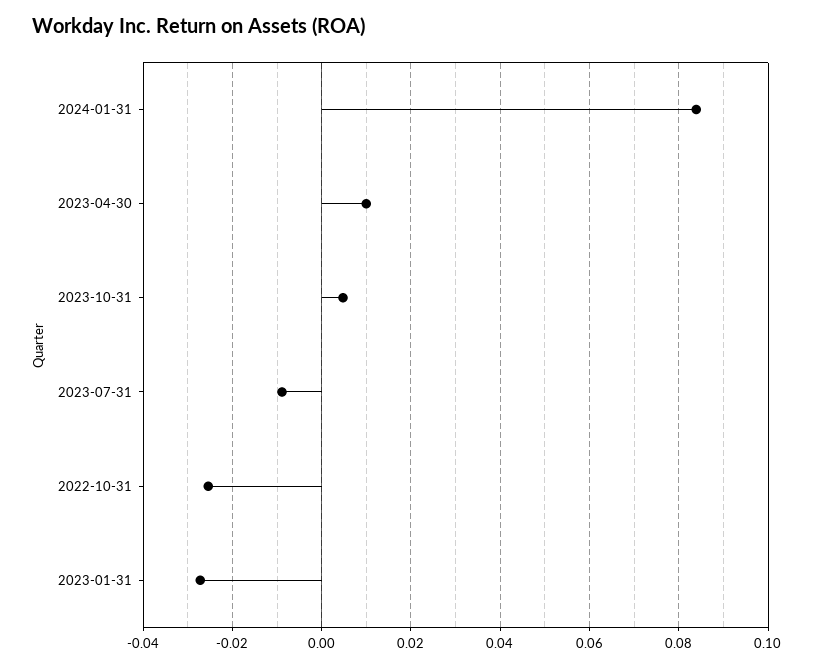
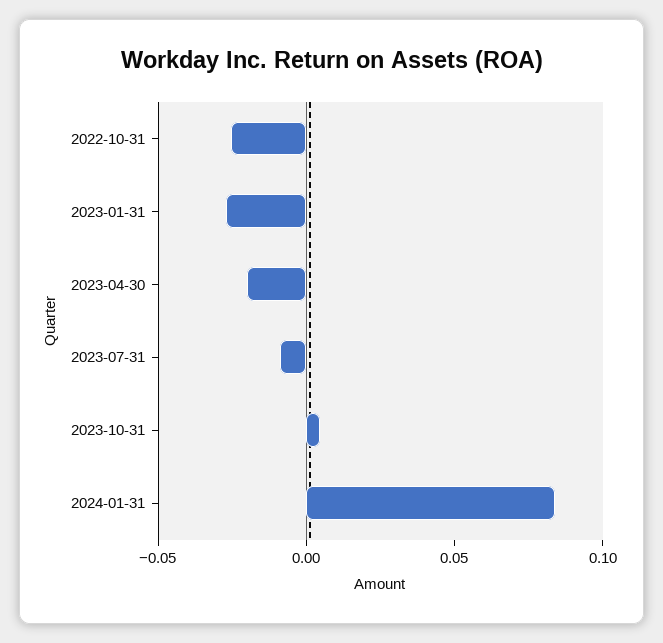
  {
    "2024-01-31": 0.084,
-   "2023-04-30": 0.01,
+   "2023-04-30": -0.02,
    "2023-10-31": 0.004,
    "2023-07-31": -0.008,
    "2022-10-31": -0.026,
    "2023-01-31": -0.028
  }

